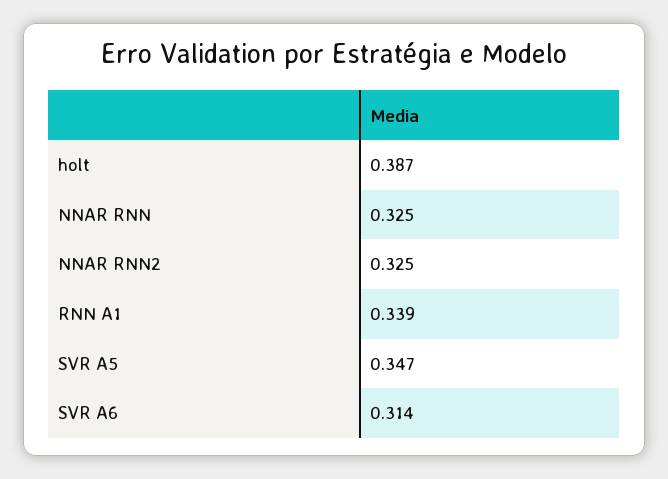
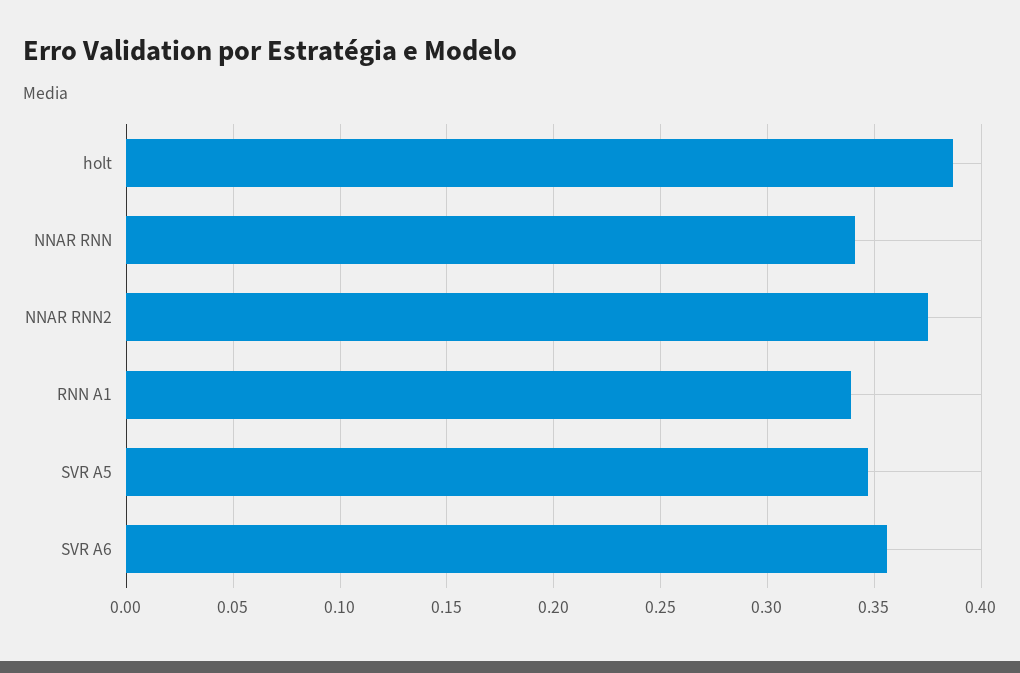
  {
    "holt": 0.387,
-   "NNAR RNN": 0.325,
+   "NNAR RNN": 0.34,
-   "NNAR RNN2": 0.325,
+   "NNAR RNN2": 0.375,
    "RNN A1": 0.339,
    "SVR A5": 0.347,
-   "SVR A6": 0.314
+   "SVR A6": 0.355
  }

